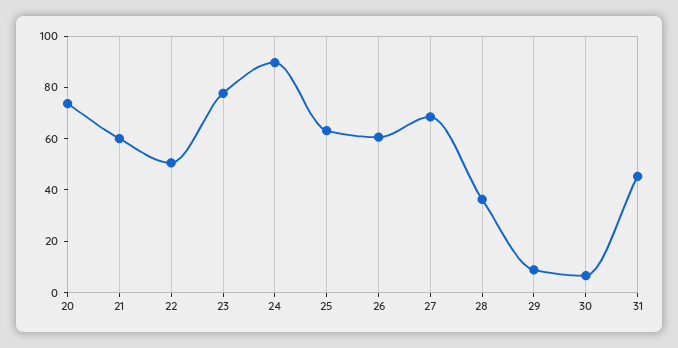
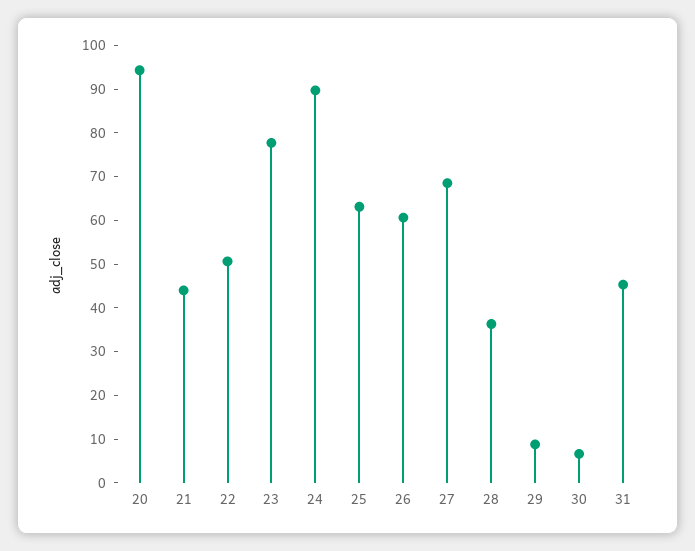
  {
-   "20": 75,
+   "20": 94,
-   "21": 60,
+   "21": 44,
    "22": 50,
    "23": 78,
    "24": 90,
    "25": 64,
    "26": 60,
    "27": 68,
    "28": 36,
    "29": 8,
    "30": 6,
    "31": 46
  }

